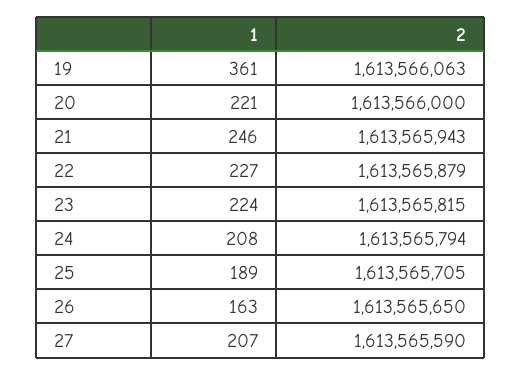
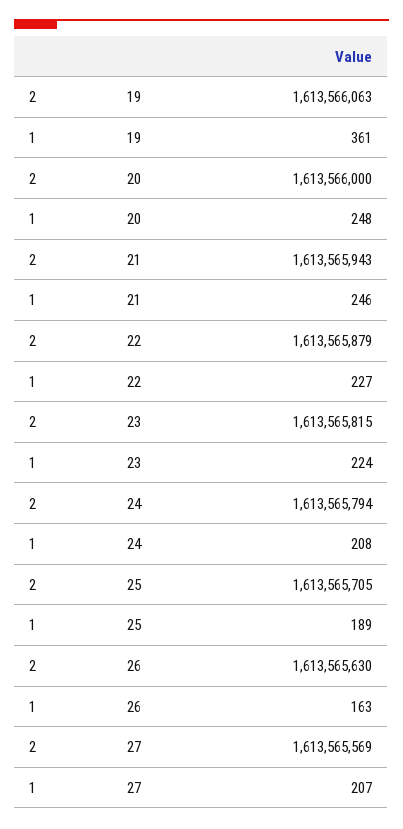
  {
    "1": {
      "19": 361,
-     "20": 221,
+     "20": 248,
      "21": 246,
      "22": 227,
      "23": 224,
      "24": 208,
      "25": 189,
      "26": 163,
      "27": 207
    },
    "2": {
      "19": 1613566063,
      "20": 1613566000,
      "21": 1613565943,
      "22": 1613565879,
      "23": 1613565815,
      "24": 1613565794,
      "25": 1613565705,
-     "26": 1613565650,
+     "26": 1613565630,
-     "27": 1613565590
+     "27": 1613565569
    }
  }

